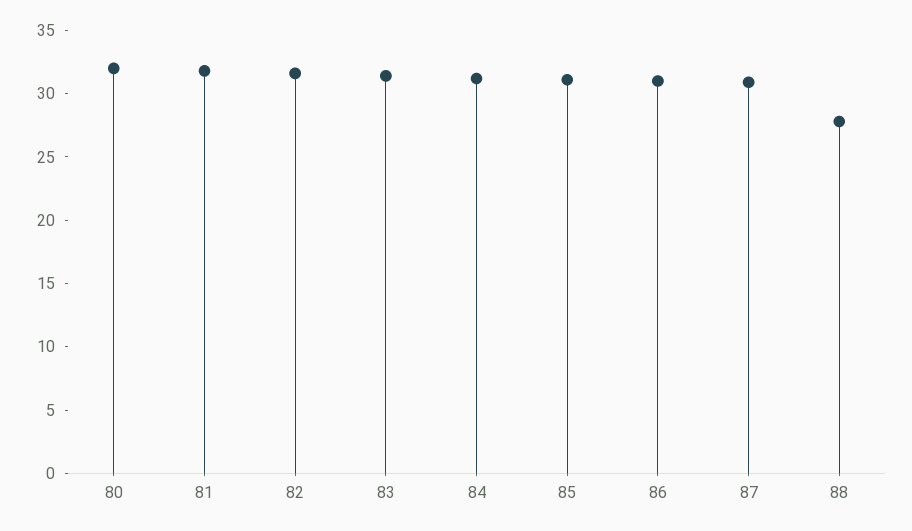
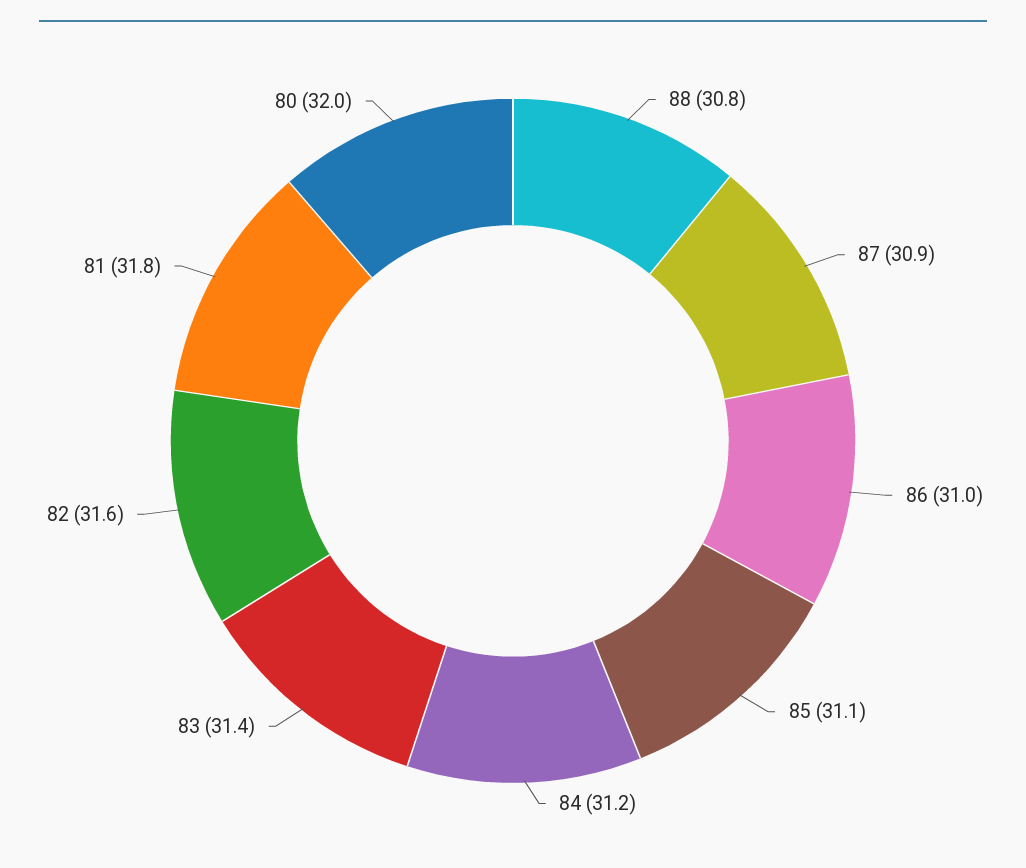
  {
    "80": 32,
    "81": 31.8,
    "82": 31.6,
    "83": 31.4,
    "84": 31.2,
    "85": 31.1,
    "86": 31,
    "87": 30.9,
-   "88": 28
+   "88": 30.8
  }

